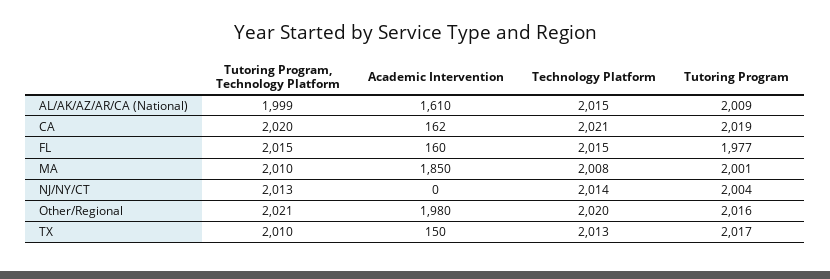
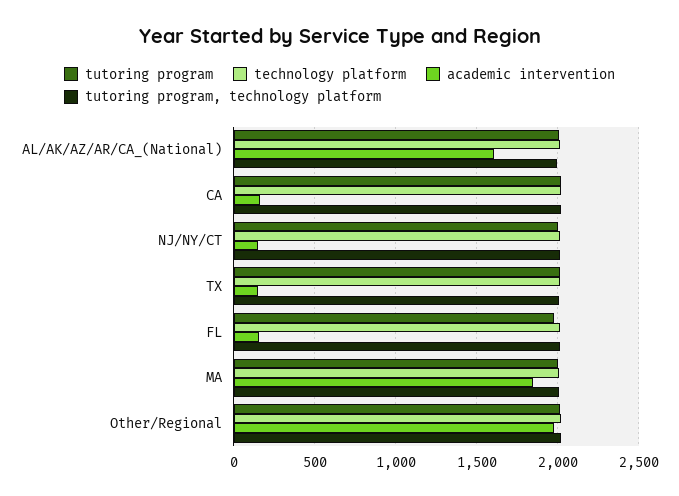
  {
    "Tutoring Program, Technology Platform": {
      "AL/AK/AZ/AR/CA (National)": 1999,
      "CA": 2020,
      "FL": 2015,
      "MA": 2010,
      "NJ/NY/CT": 2013,
      "Other/Regional": 2021,
      "TX": 2010
    },
    "Academic Intervention": {
      "AL/AK/AZ/AR/CA (National)": 1610,
      "CA": 162,
      "FL": 160,
      "MA": 1850,
-     "NJ/NY/CT": 0,
+     "NJ/NY/CT": 150,
      "Other/Regional": 1980,
      "TX": 150
    },
    "Technology Platform": {
      "AL/AK/AZ/AR/CA (National)": 2015,
      "CA": 2021,
      "FL": 2015,
      "MA": 2008,
      "NJ/NY/CT": 2014,
      "Other/Regional": 2020,
      "TX": 2013
    },
    "Tutoring Program": {
      "AL/AK/AZ/AR/CA (National)": 2009,
      "CA": 2019,
      "FL": 1977,
      "MA": 2001,
      "NJ/NY/CT": 2004,
      "Other/Regional": 2016,
      "TX": 2017
    }
  }

